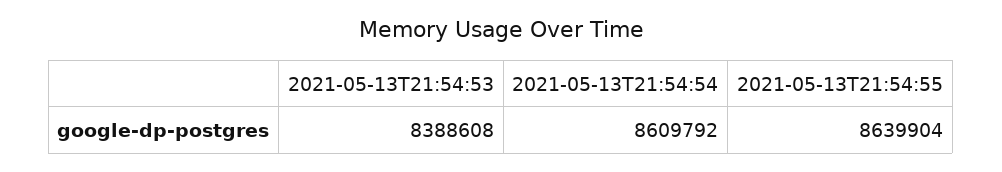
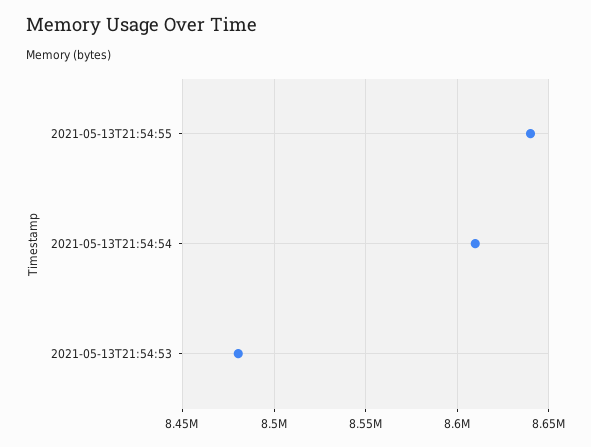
  {
-   "2021-05-13T21:54:53": 8388608,
+   "2021-05-13T21:54:53": 8480000,
    "2021-05-13T21:54:54": 8609792,
    "2021-05-13T21:54:55": 8639904
  }

